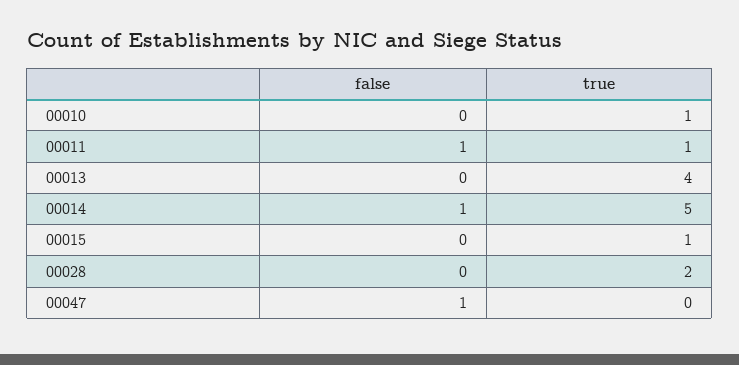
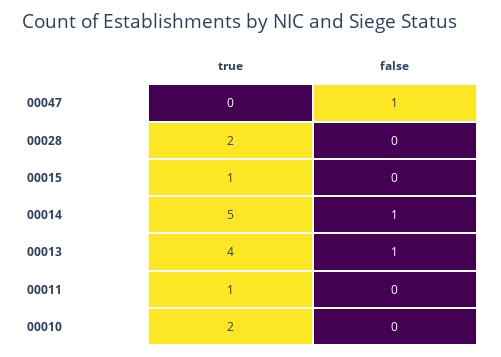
  {
    "false": {
      "00010": 0,
-     "00011": 1,
+     "00011": 0,
-     "00013": 0,
+     "00013": 1,
      "00014": 1,
      "00015": 0,
      "00028": 0,
      "00047": 1
    },
    "true": {
-     "00010": 1,
+     "00010": 2,
      "00011": 1,
      "00013": 4,
      "00014": 5,
      "00015": 1,
      "00028": 2,
      "00047": 0
    }
  }

